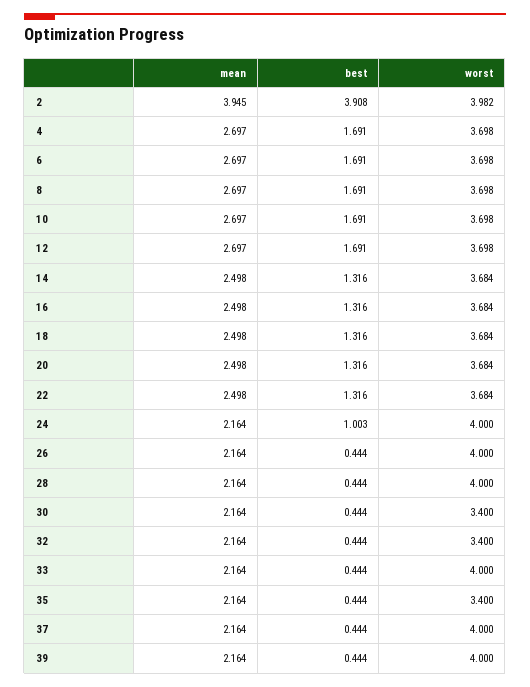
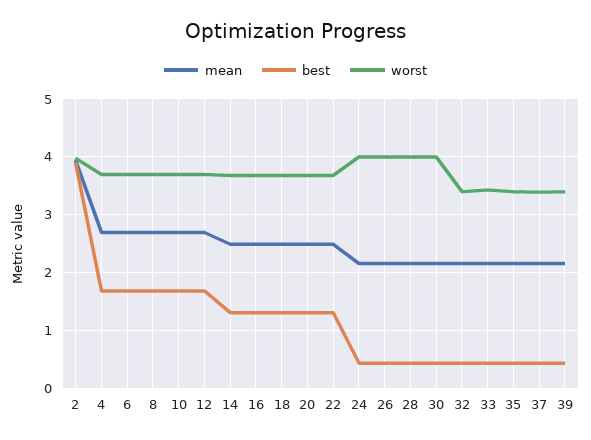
  {
    "mean": {
      "2": 3.945,
      "4": 2.697,
      "6": 2.697,
      "8": 2.697,
      "10": 2.697,
      "12": 2.697,
      "14": 2.498,
      "16": 2.498,
      "18": 2.498,
      "20": 2.498,
      "22": 2.498,
      "24": 2.164,
      "26": 2.164,
      "28": 2.164,
      "30": 2.164,
      "32": 2.164,
      "33": 2.164,
      "35": 2.164,
      "37": 2.164,
      "39": 2.164
    },
    "best": {
      "2": 3.908,
      "4": 1.691,
      "6": 1.691,
      "8": 1.691,
      "10": 1.691,
      "12": 1.691,
      "14": 1.316,
      "16": 1.316,
      "18": 1.316,
      "20": 1.316,
      "22": 1.316,
-     "24": 1.003,
+     "24": 0.4,
      "26": 0.444,
      "28": 0.444,
      "30": 0.444,
      "32": 0.444,
      "33": 0.444,
      "35": 0.444,
      "37": 0.444,
      "39": 0.444
    },
    "worst": {
      "2": 3.982,
      "4": 3.698,
      "6": 3.698,
      "8": 3.698,
      "10": 3.698,
      "12": 3.698,
      "14": 3.684,
      "16": 3.684,
      "18": 3.684,
      "20": 3.684,
      "22": 3.684,
      "24": 4,
      "26": 4,
      "28": 4,
-     "30": 3.4,
+     "30": 4,
      "32": 3.4,
-     "33": 4,
+     "33": 3.4,
      "35": 3.4,
-     "37": 4,
+     "37": 3.4,
-     "39": 4
+     "39": 3.4
    }
  }

